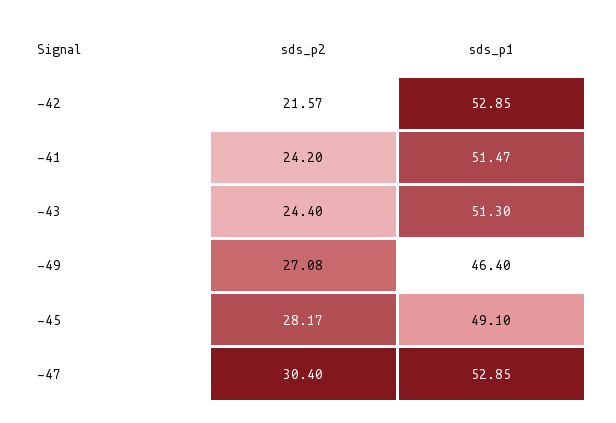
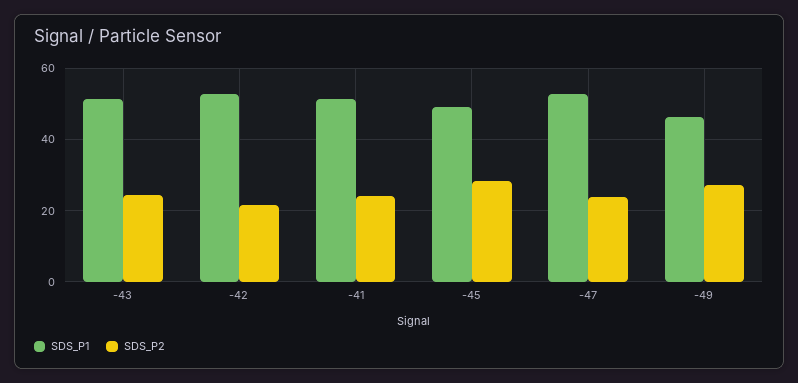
  {
    "sds_p2": {
      "-42": 21.57,
      "-41": 24.2,
      "-43": 24.4,
      "-49": 27.08,
      "-45": 28.17,
-     "-47": 30.4
+     "-47": 24
    },
    "sds_p1": {
      "-42": 52.85,
      "-41": 51.47,
      "-43": 51.3,
      "-49": 46.4,
      "-45": 49.1,
      "-47": 52.85
    }
  }

